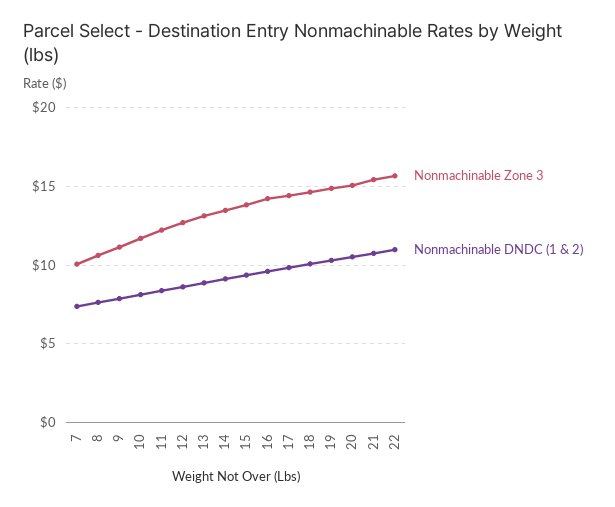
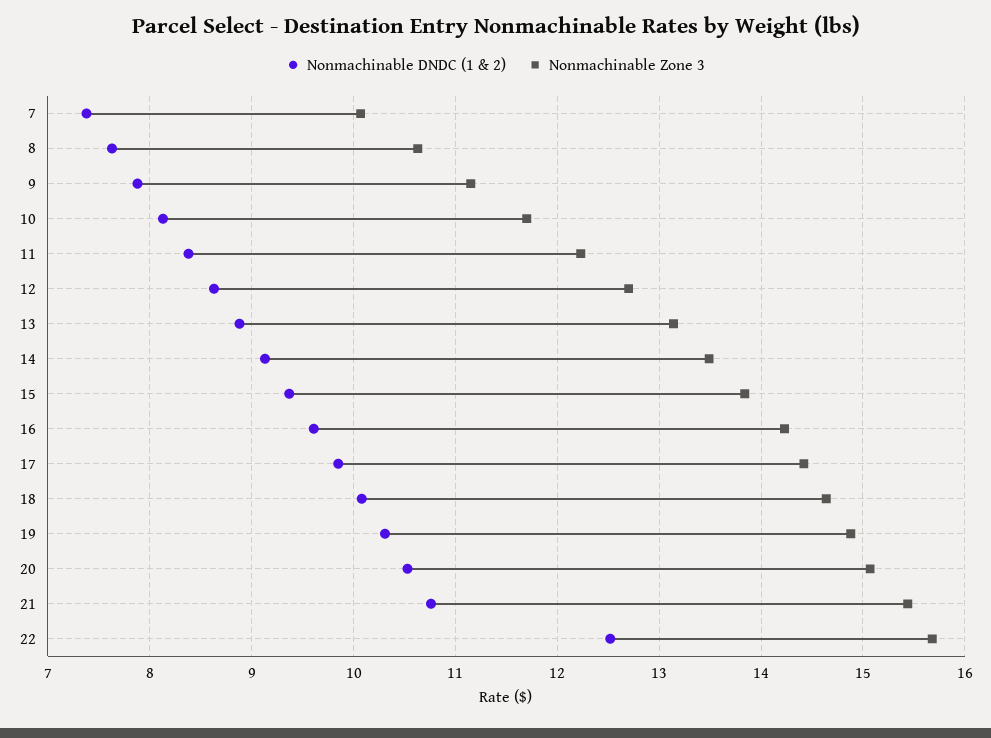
  {
    "Nonmachinable Zone 3": {
      "7": 10.1,
      "8": 10.6,
      "9": 11.2,
      "10": 11.7,
      "11": 12.2,
      "12": 12.7,
      "13": 13.1,
      "14": 13.5,
      "15": 13.8,
      "16": 14.2,
      "17": 14.4,
      "18": 14.6,
      "19": 14.9,
      "20": 15.1,
      "21": 15.4,
      "22": 15.7
    },
    "Nonmachinable DNDC (1 & 2)": {
      "7": 7.4,
      "8": 7.6,
      "9": 7.9,
      "10": 8.1,
      "11": 8.4,
      "12": 8.6,
      "13": 8.9,
      "14": 9.1,
      "15": 9.4,
      "16": 9.6,
      "17": 9.9,
      "18": 10.1,
      "19": 10.3,
      "20": 10.5,
      "21": 10.8,
-     "22": 11
+     "22": 12.5
    }
  }

